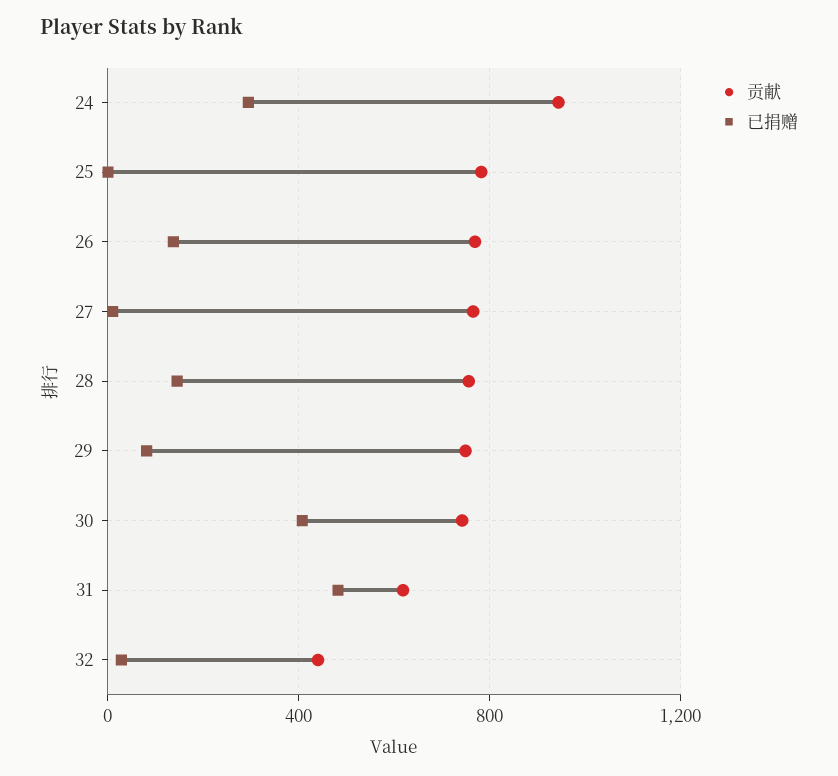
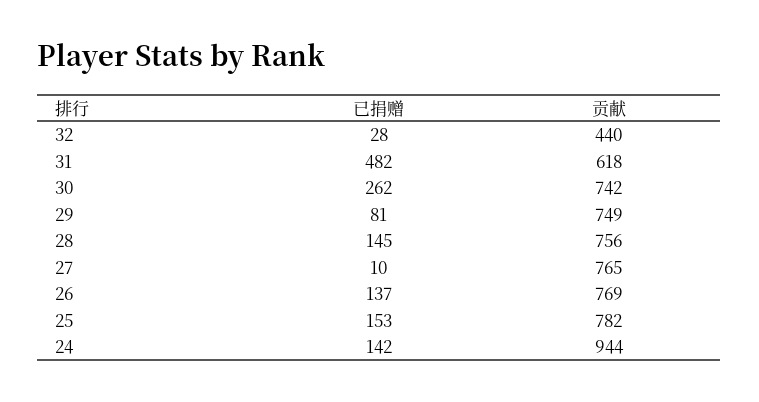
  {
    "贡献": {
      "24": 944,
      "25": 782,
      "26": 769,
      "27": 765,
      "28": 756,
      "29": 749,
      "30": 742,
      "31": 618,
      "32": 440
    },
    "已捐赠": {
-     "24": 300,
+     "24": 142,
-     "25": 0,
+     "25": 153,
      "26": 137,
      "27": 10,
      "28": 145,
      "29": 81,
-     "30": 400,
+     "30": 262,
      "31": 482,
      "32": 28
    }
  }

